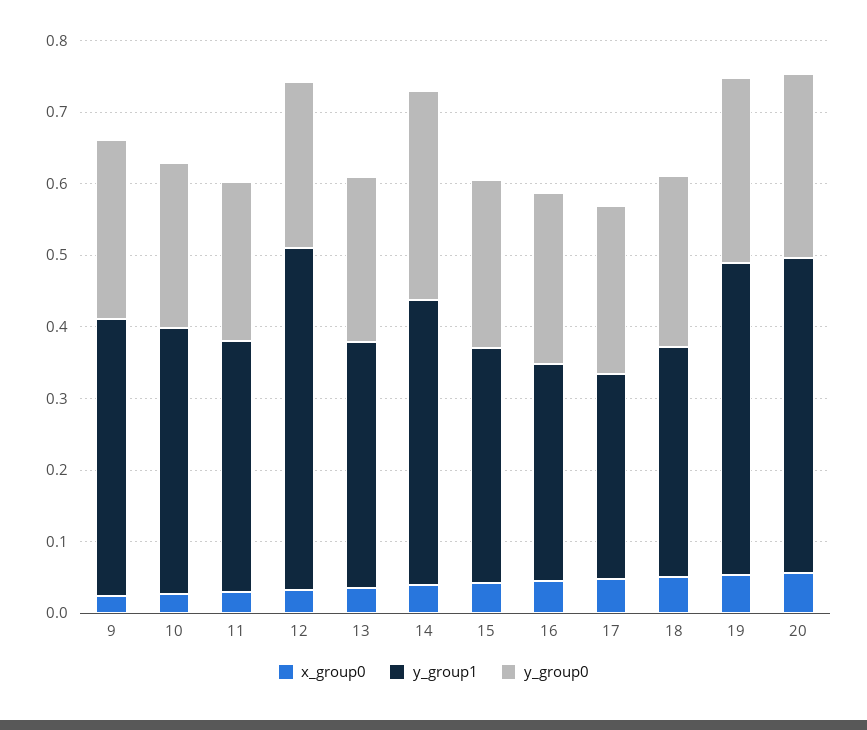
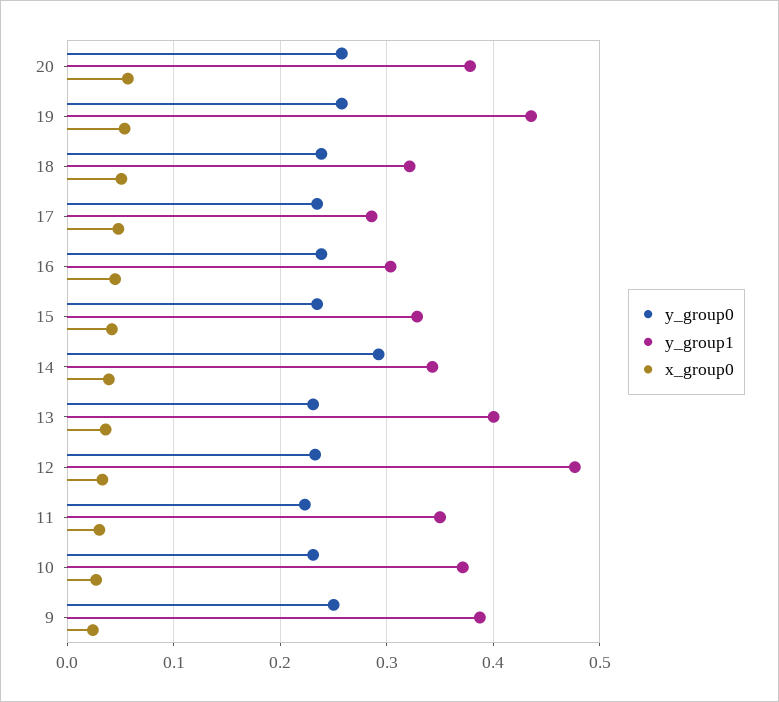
  {
    "x_group0": {
      "9": 0.02,
      "10": 0.03,
      "11": 0.03,
      "12": 0.03,
      "13": 0.04,
      "14": 0.04,
      "15": 0.04,
      "16": 0.04,
      "17": 0.05,
      "18": 0.05,
      "19": 0.05,
      "20": 0.06
    },
    "y_group1": {
      "9": 0.39,
      "10": 0.37,
      "11": 0.35,
      "12": 0.48,
-     "13": 0.34,
+     "13": 0.4,
-     "14": 0.4,
+     "14": 0.34,
      "15": 0.33,
      "16": 0.3,
      "17": 0.29,
      "18": 0.32,
      "19": 0.44,
-     "20": 0.44
+     "20": 0.38
    },
    "y_group0": {
      "9": 0.25,
      "10": 0.23,
      "11": 0.22,
      "12": 0.23,
      "13": 0.23,
      "14": 0.29,
      "15": 0.23,
      "16": 0.24,
      "17": 0.23,
      "18": 0.24,
      "19": 0.26,
      "20": 0.26
    }
  }

